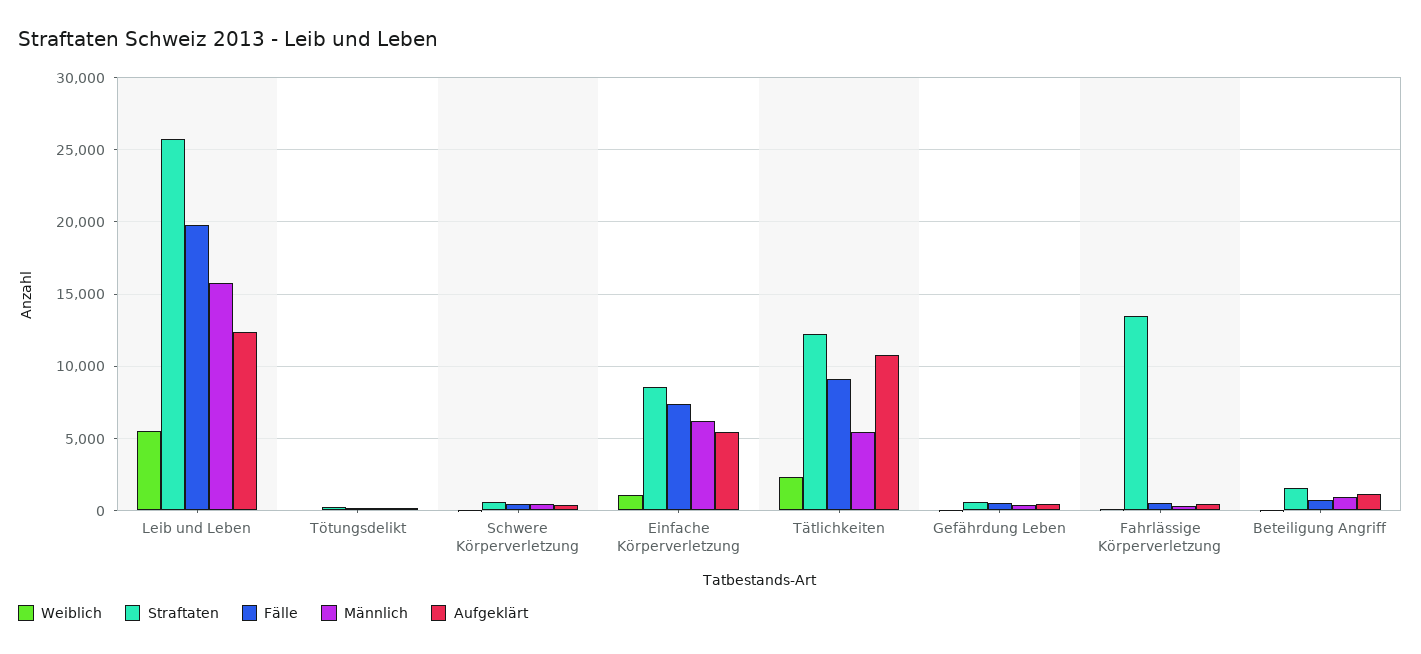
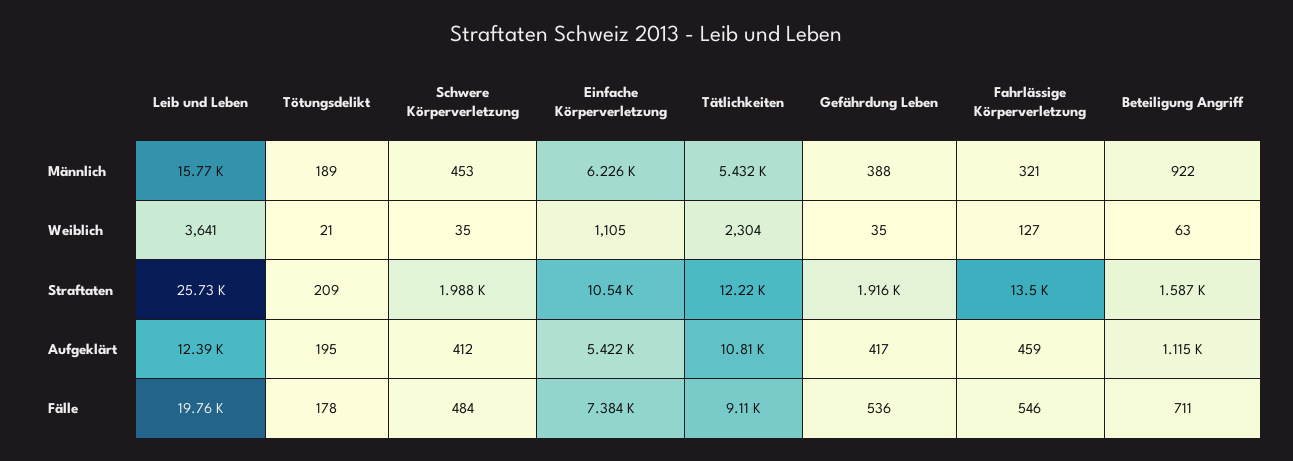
  {
    "Weiblich": {
-     "Leib und Leben": 5500,
+     "Leib und Leben": 3641,
      "Tötungsdelikt": 21,
      "Schwere Körperverletzung": 35,
      "Einfache Körperverletzung": 1105,
      "Tätlichkeiten": 2304,
      "Gefährdung Leben": 35,
      "Fahrlässige Körperverletzung": 127,
      "Beteiligung Angriff": 63
    },
    "Straftaten": {
      "Leib und Leben": 25730,
      "Tötungsdelikt": 209,
-     "Schwere Körperverletzung": 500,
+     "Schwere Körperverletzung": 1988,
-     "Einfache Körperverletzung": 8500,
+     "Einfache Körperverletzung": 10540,
      "Tätlichkeiten": 12220,
-     "Gefährdung Leben": 500,
+     "Gefährdung Leben": 1916,
      "Fahrlässige Körperverletzung": 13500,
      "Beteiligung Angriff": 1587
    },
    "Fälle": {
      "Leib und Leben": 19760,
      "Tötungsdelikt": 178,
      "Schwere Körperverletzung": 484,
      "Einfache Körperverletzung": 7384,
      "Tätlichkeiten": 9110,
      "Gefährdung Leben": 536,
      "Fahrlässige Körperverletzung": 546,
      "Beteiligung Angriff": 711
    },
    "Männlich": {
      "Leib und Leben": 15770,
      "Tötungsdelikt": 189,
      "Schwere Körperverletzung": 453,
      "Einfache Körperverletzung": 6226,
      "Tätlichkeiten": 5432,
      "Gefährdung Leben": 388,
      "Fahrlässige Körperverletzung": 321,
      "Beteiligung Angriff": 922
    },
    "Aufgeklärt": {
      "Leib und Leben": 12390,
      "Tötungsdelikt": 195,
      "Schwere Körperverletzung": 412,
      "Einfache Körperverletzung": 5422,
      "Tätlichkeiten": 10810,
      "Gefährdung Leben": 417,
      "Fahrlässige Körperverletzung": 459,
      "Beteiligung Angriff": 1115
    }
  }

